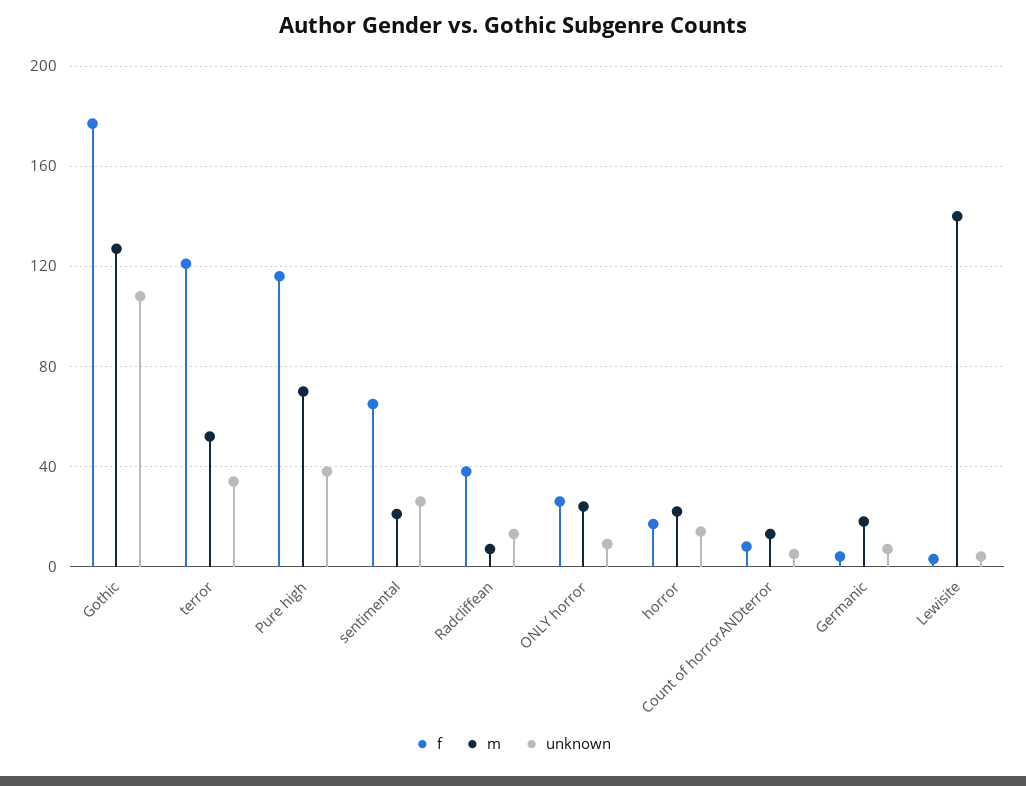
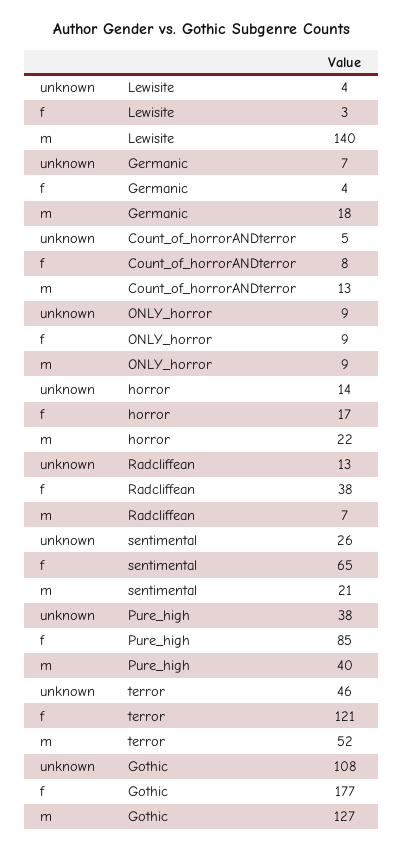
  {
    "f": {
      "Gothic": 177,
      "terror": 121,
-     "Pure high": 115,
+     "Pure high": 85,
      "sentimental": 65,
      "Radcliffean": 38,
-     "ONLY horror": 25,
+     "ONLY horror": 9,
      "horror": 17,
      "Count of horrorANDterror": 8,
      "Germanic": 4,
      "Lewisite": 3
    },
    "m": {
      "Gothic": 127,
      "terror": 52,
-     "Pure high": 70,
+     "Pure high": 40,
      "sentimental": 21,
      "Radcliffean": 7,
-     "ONLY horror": 25,
+     "ONLY horror": 9,
      "horror": 22,
      "Count of horrorANDterror": 13,
      "Germanic": 18,
      "Lewisite": 140
    },
    "unknown": {
      "Gothic": 108,
-     "terror": 35,
+     "terror": 46,
      "Pure high": 38,
      "sentimental": 26,
      "Radcliffean": 13,
      "ONLY horror": 9,
      "horror": 14,
      "Count of horrorANDterror": 5,
      "Germanic": 7,
      "Lewisite": 4
    }
  }

